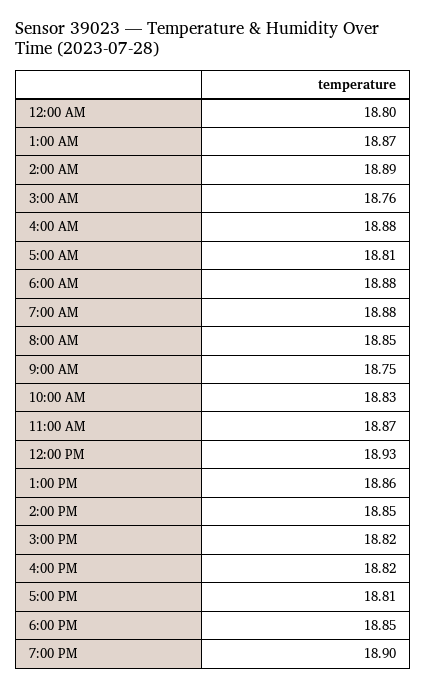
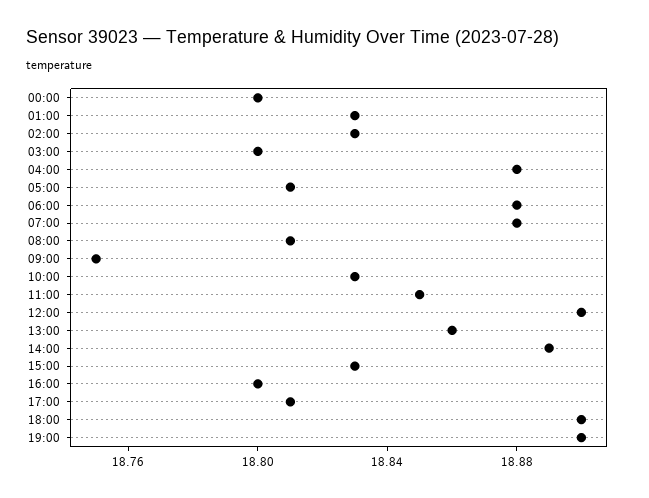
  {
    "12:00 AM": 18.8,
-   "1:00 AM": 18.87,
+   "1:00 AM": 18.83,
-   "2:00 AM": 18.89,
+   "2:00 AM": 18.83,
-   "3:00 AM": 18.76,
+   "3:00 AM": 18.8,
    "4:00 AM": 18.88,
    "5:00 AM": 18.81,
    "6:00 AM": 18.88,
    "7:00 AM": 18.88,
-   "8:00 AM": 18.85,
+   "8:00 AM": 18.81,
    "9:00 AM": 18.75,
    "10:00 AM": 18.83,
-   "11:00 AM": 18.87,
+   "11:00 AM": 18.85,
-   "12:00 PM": 18.93,
+   "12:00 PM": 18.9,
    "1:00 PM": 18.86,
-   "2:00 PM": 18.85,
+   "2:00 PM": 18.89,
-   "3:00 PM": 18.82,
+   "3:00 PM": 18.83,
-   "4:00 PM": 18.82,
+   "4:00 PM": 18.8,
    "5:00 PM": 18.81,
-   "6:00 PM": 18.85,
+   "6:00 PM": 18.9,
    "7:00 PM": 18.9
  }

